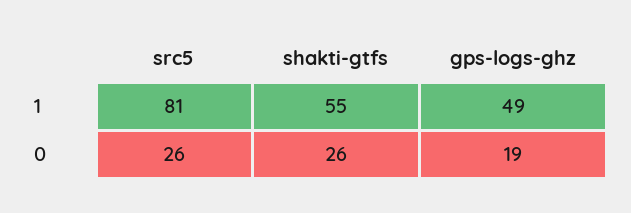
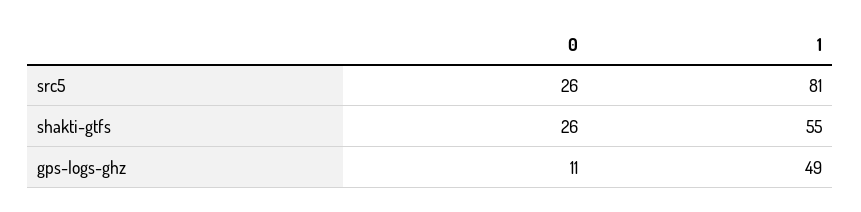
  {
    "src5": {
      "1": 81,
      "0": 26
    },
    "shakti-gtfs": {
      "1": 55,
      "0": 26
    },
    "gps-logs-ghz": {
      "1": 49,
-     "0": 19
+     "0": 11
    }
  }

